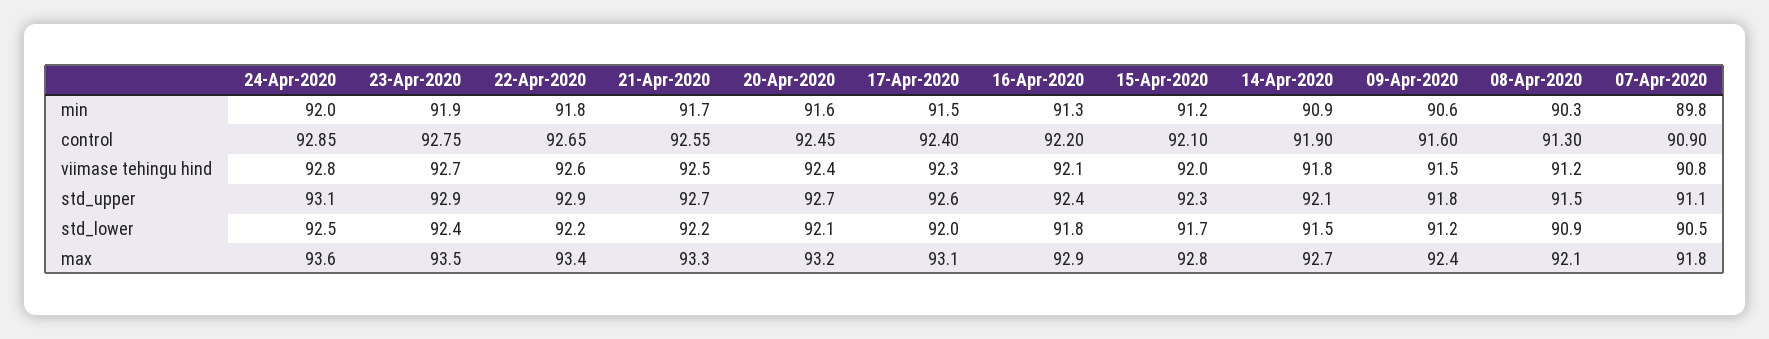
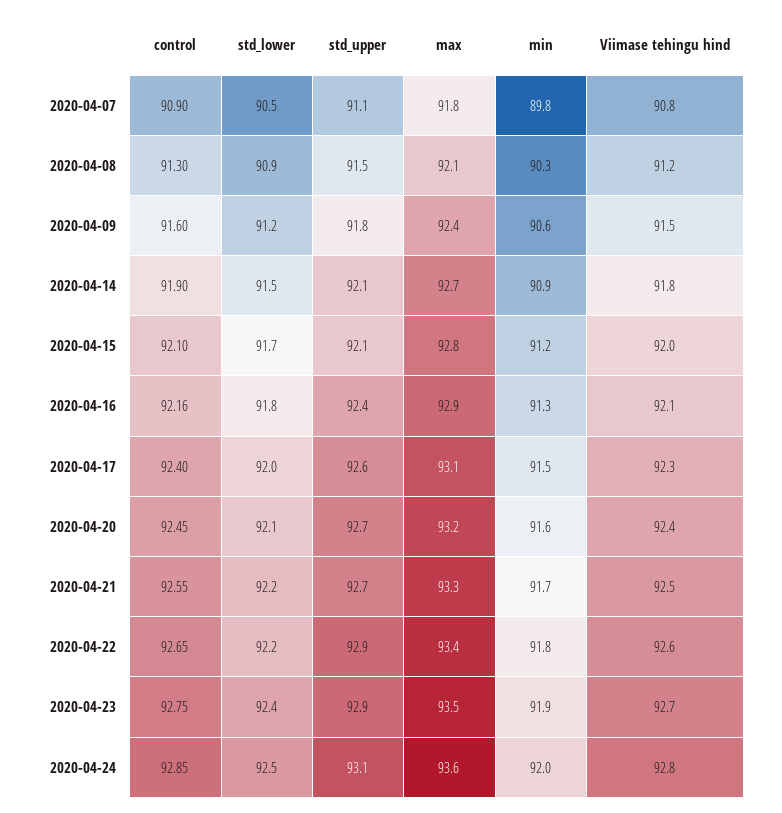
  {
    "24-Apr-2020": {
      "min": 92,
      "control": 92.85,
      "viimase tehingu hind": 92.8,
      "std_upper": 93.1,
      "std_lower": 92.5,
      "max": 93.6
    },
    "23-Apr-2020": {
      "min": 91.9,
      "control": 92.75,
      "viimase tehingu hind": 92.7,
      "std_upper": 92.9,
      "std_lower": 92.4,
      "max": 93.5
    },
    "22-Apr-2020": {
      "min": 91.8,
      "control": 92.65,
      "viimase tehingu hind": 92.6,
      "std_upper": 92.9,
      "std_lower": 92.2,
      "max": 93.4
    },
    "21-Apr-2020": {
      "min": 91.7,
      "control": 92.55,
      "viimase tehingu hind": 92.5,
      "std_upper": 92.7,
      "std_lower": 92.2,
      "max": 93.3
    },
    "20-Apr-2020": {
      "min": 91.6,
      "control": 92.45,
      "viimase tehingu hind": 92.4,
      "std_upper": 92.7,
      "std_lower": 92.1,
      "max": 93.2
    },
    "17-Apr-2020": {
      "min": 91.5,
      "control": 92.4,
      "viimase tehingu hind": 92.3,
      "std_upper": 92.6,
      "std_lower": 92,
      "max": 93.1
    },
    "16-Apr-2020": {
      "min": 91.3,
-     "control": 92.2,
+     "control": 92.16,
      "viimase tehingu hind": 92.1,
      "std_upper": 92.4,
      "std_lower": 91.8,
      "max": 92.9
    },
    "15-Apr-2020": {
      "min": 91.2,
      "control": 92.1,
      "viimase tehingu hind": 92,
-     "std_upper": 92.3,
+     "std_upper": 92.1,
      "std_lower": 91.7,
      "max": 92.8
    },
    "14-Apr-2020": {
      "min": 90.9,
      "control": 91.9,
      "viimase tehingu hind": 91.8,
      "std_upper": 92.1,
      "std_lower": 91.5,
      "max": 92.7
    },
    "09-Apr-2020": {
      "min": 90.6,
      "control": 91.6,
      "viimase tehingu hind": 91.5,
      "std_upper": 91.8,
      "std_lower": 91.2,
      "max": 92.4
    },
    "08-Apr-2020": {
      "min": 90.3,
      "control": 91.3,
      "viimase tehingu hind": 91.2,
      "std_upper": 91.5,
      "std_lower": 90.9,
      "max": 92.1
    },
    "07-Apr-2020": {
      "min": 89.8,
      "control": 90.9,
      "viimase tehingu hind": 90.8,
      "std_upper": 91.1,
      "std_lower": 90.5,
      "max": 91.8
    }
  }

